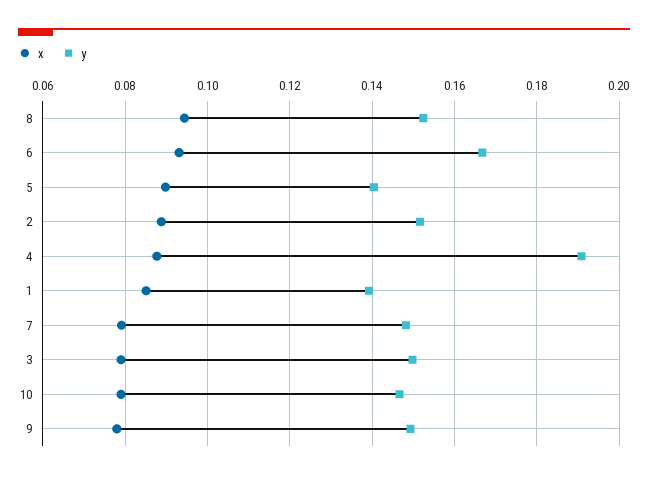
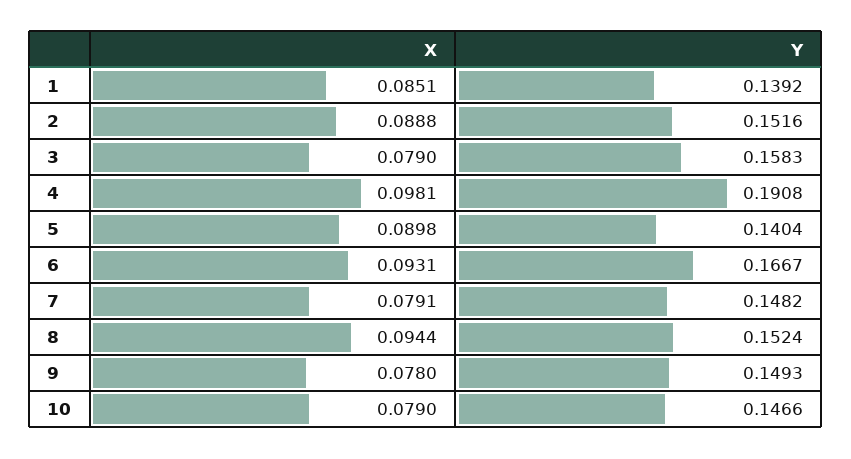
  {
    "x": {
      "8": 0.0944,
      "6": 0.0931,
      "5": 0.0898,
      "2": 0.0888,
-     "4": 0.088,
+     "4": 0.0981,
      "1": 0.0851,
      "7": 0.0791,
      "3": 0.079,
      "10": 0.079,
      "9": 0.078
    },
    "y": {
      "8": 0.1524,
      "6": 0.1667,
      "5": 0.1404,
      "2": 0.1516,
      "4": 0.1908,
      "1": 0.1392,
      "7": 0.1482,
-     "3": 0.15,
+     "3": 0.1583,
      "10": 0.1466,
      "9": 0.1493
    }
  }

